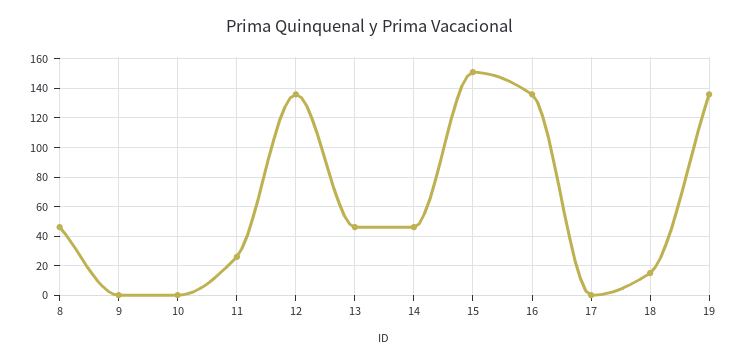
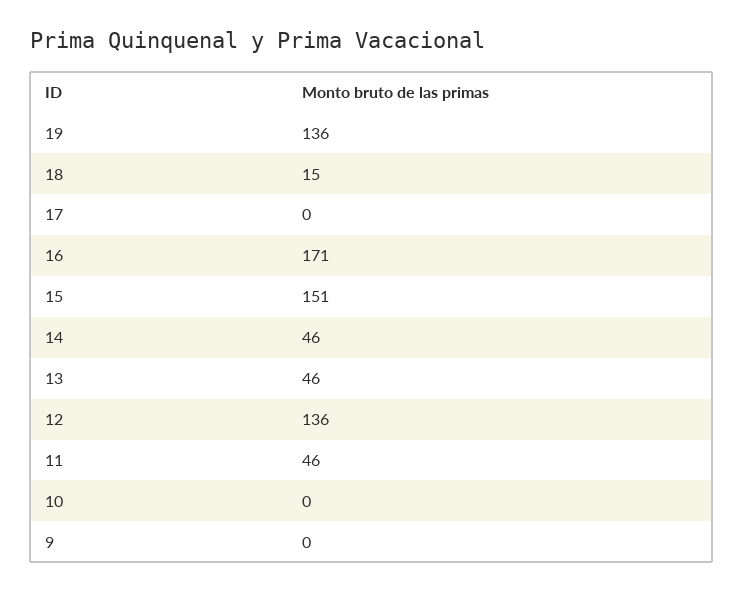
  {
-   "8": 45,
    "9": 0,
    "10": 0,
-   "11": 25,
+   "11": 46,
    "12": 136,
    "13": 46,
    "14": 46,
    "15": 151,
-   "16": 135,
+   "16": 171,
    "17": 0,
    "18": 15,
    "19": 136
  }

